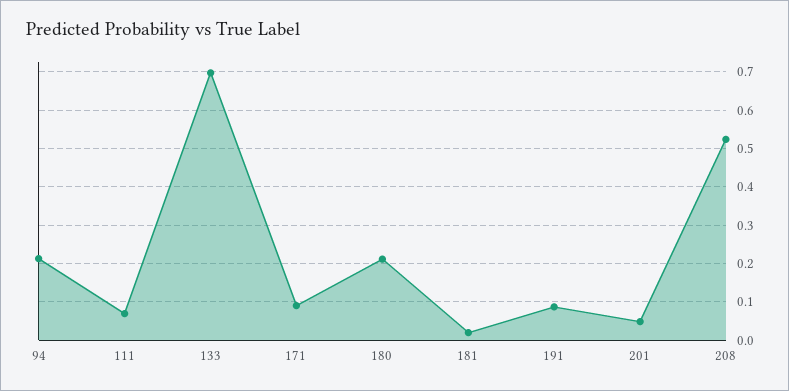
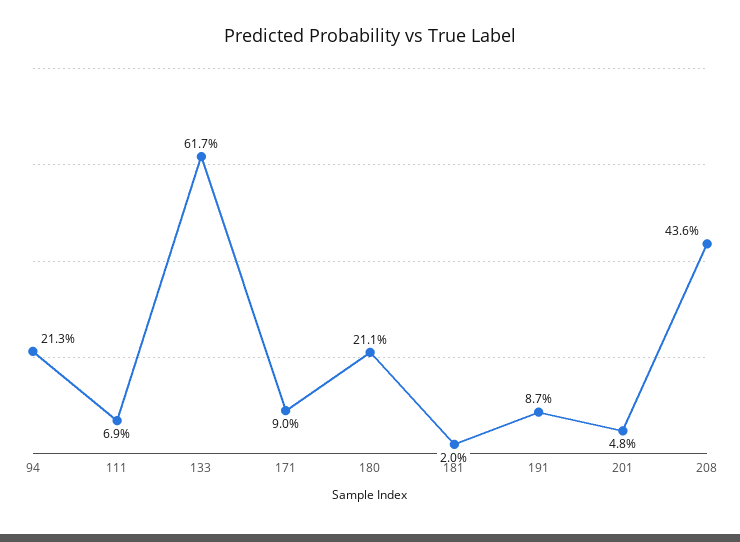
  {
    "94": 0.213,
    "111": 0.069,
-   "133": 0.7,
+   "133": 0.617,
    "171": 0.09,
    "180": 0.211,
    "181": 0.02,
    "191": 0.087,
    "201": 0.048,
-   "208": 0.52
+   "208": 0.436
  }

